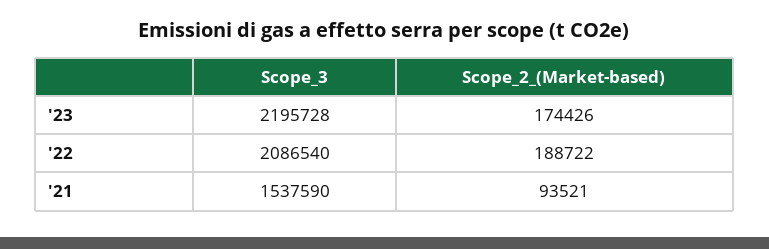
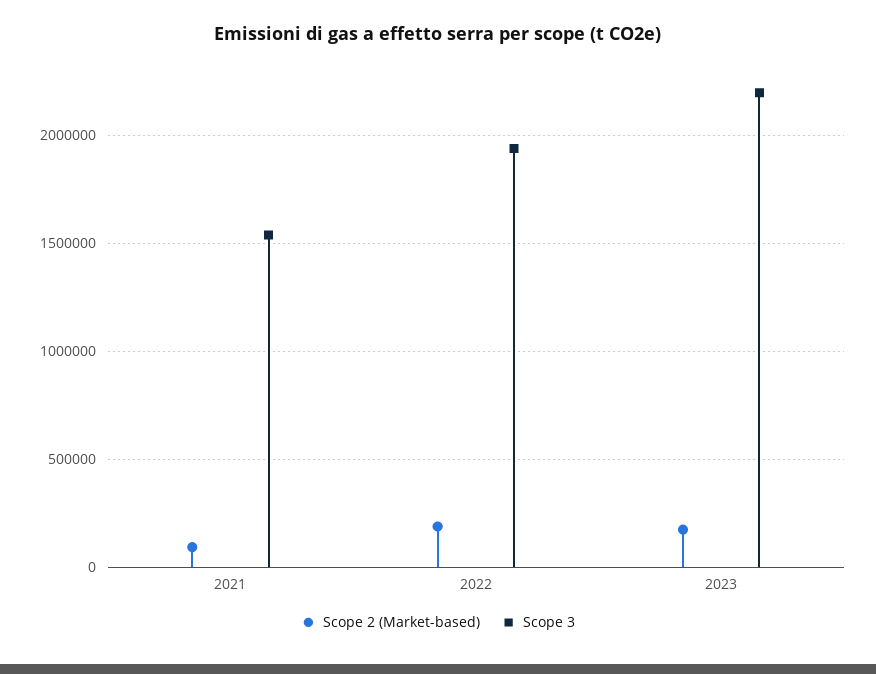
  {
    "Scope_3": {
      "'23": 2195728,
-     "'22": 2086540,
+     "'22": 1950000,
      "'21": 1537590
    },
    "Scope_2_(Market-based)": {
      "'23": 174426,
      "'22": 188722,
      "'21": 93521
    }
  }

